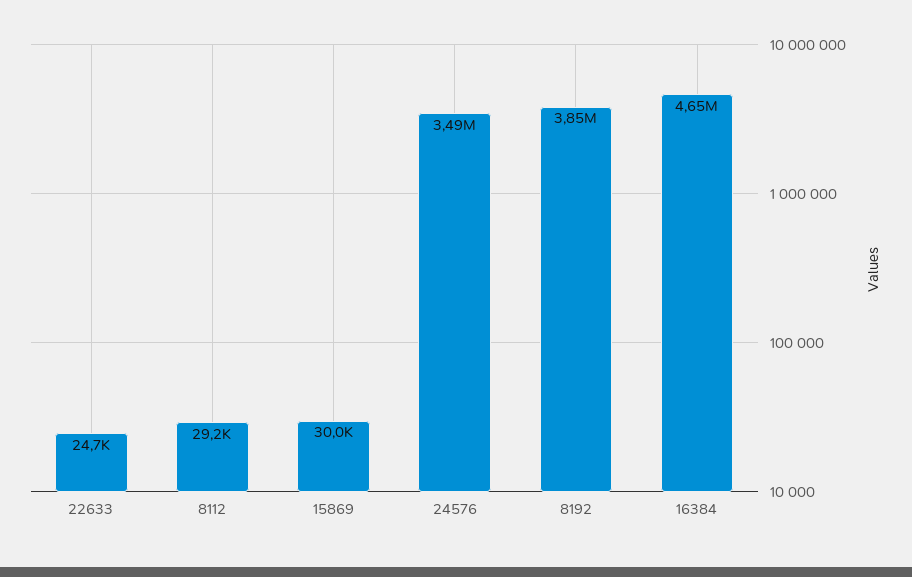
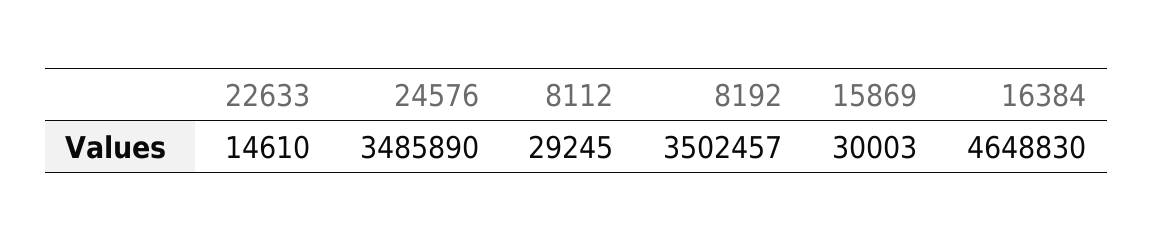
  {
-   "22633": 24700,
+   "22633": 14610,
    "8112": 29245,
    "15869": 30003,
    "24576": 3485890,
-   "8192": 3850000,
+   "8192": 3502457,
    "16384": 4648830
  }

